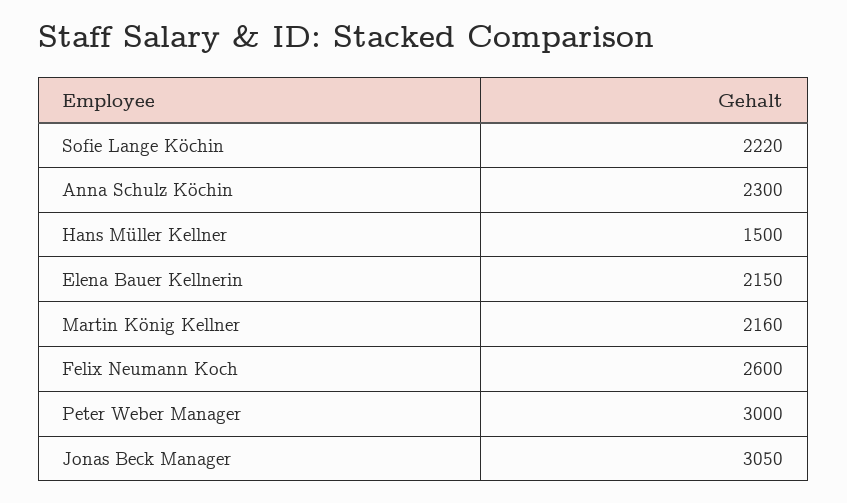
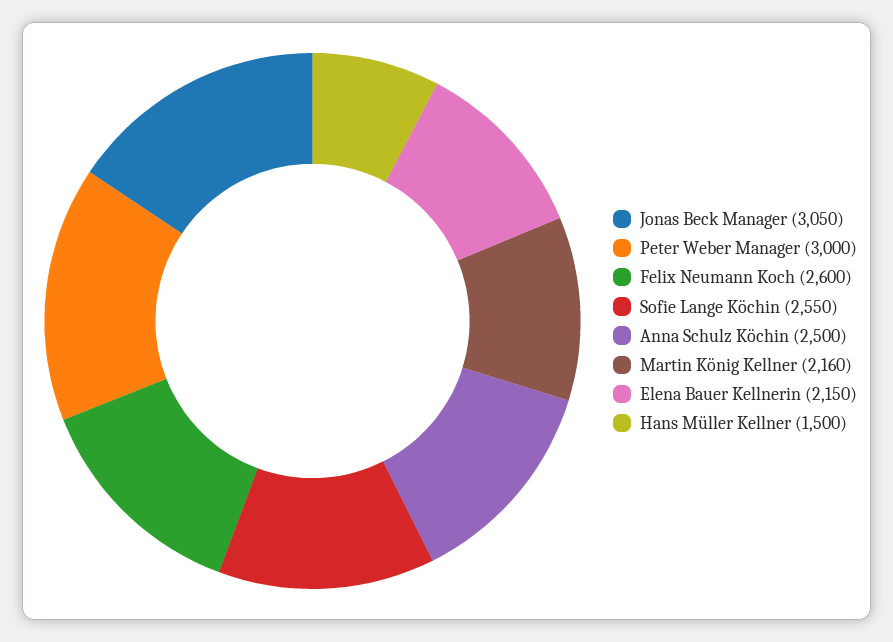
  {
-   "Sofie Lange Köchin": 2220,
+   "Sofie Lange Köchin": 2550,
-   "Anna Schulz Köchin": 2300,
+   "Anna Schulz Köchin": 2500,
    "Hans Müller Kellner": 1500,
    "Elena Bauer Kellnerin": 2150,
    "Martin König Kellner": 2160,
    "Felix Neumann Koch": 2600,
    "Peter Weber Manager": 3000,
    "Jonas Beck Manager": 3050
  }

